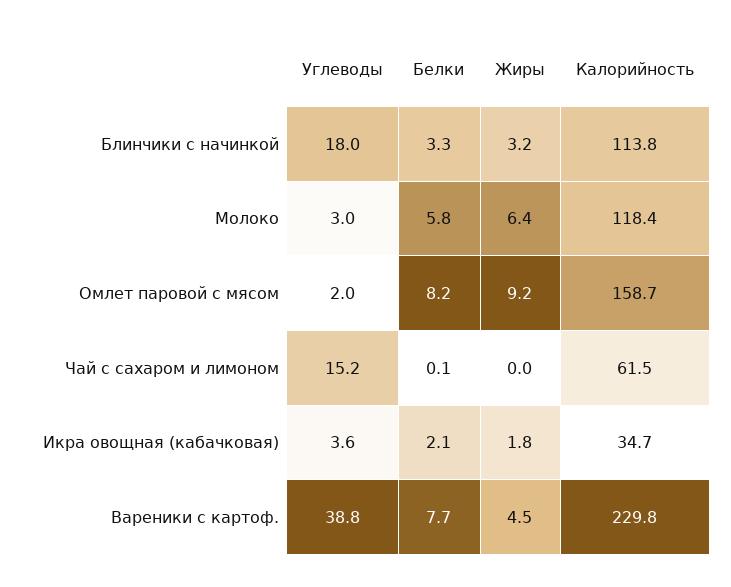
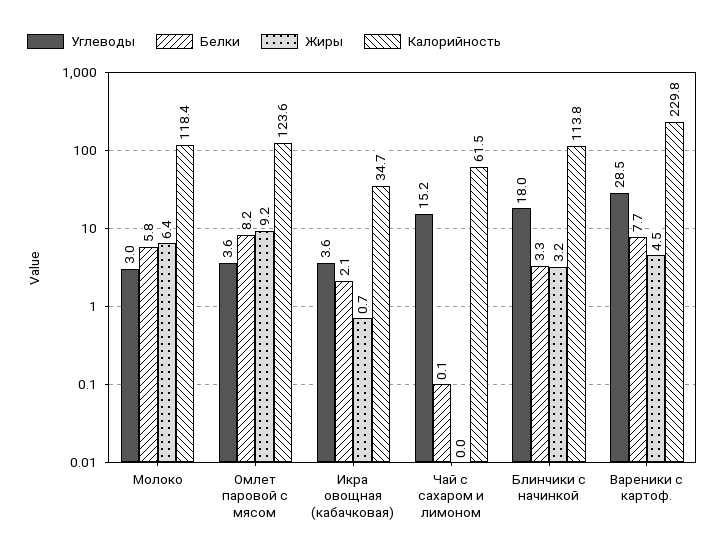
  {
    "Углеводы": {
      "Блинчики с начинкой": 18,
      "Молоко": 3,
-     "Омлет паровой с мясом": 2,
+     "Омлет паровой с мясом": 3.6,
      "Чай с сахаром и лимоном": 15.2,
      "Икра овощная (кабачковая)": 3.6,
-     "Вареники с картоф.": 38.8
+     "Вареники с картоф.": 28.5
    },
    "Белки": {
      "Блинчики с начинкой": 3.3,
      "Молоко": 5.8,
      "Омлет паровой с мясом": 8.2,
      "Чай с сахаром и лимоном": 0.1,
      "Икра овощная (кабачковая)": 2.1,
      "Вареники с картоф.": 7.7
    },
    "Жиры": {
      "Блинчики с начинкой": 3.2,
      "Молоко": 6.4,
      "Омлет паровой с мясом": 9.2,
      "Чай с сахаром и лимоном": 0,
-     "Икра овощная (кабачковая)": 1.8,
+     "Икра овощная (кабачковая)": 0.7,
      "Вареники с картоф.": 4.5
    },
    "Калорийность": {
      "Блинчики с начинкой": 113.8,
      "Молоко": 118.4,
-     "Омлет паровой с мясом": 158.7,
+     "Омлет паровой с мясом": 123.6,
      "Чай с сахаром и лимоном": 61.5,
      "Икра овощная (кабачковая)": 34.7,
      "Вареники с картоф.": 229.8
    }
  }

